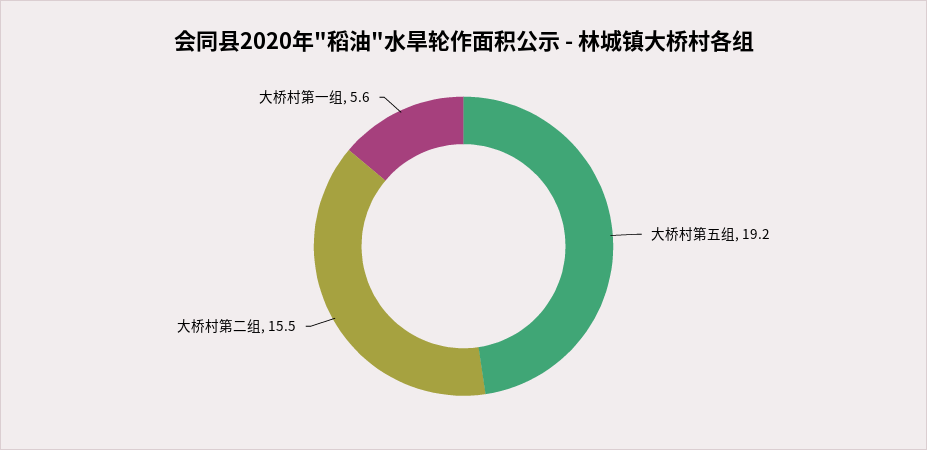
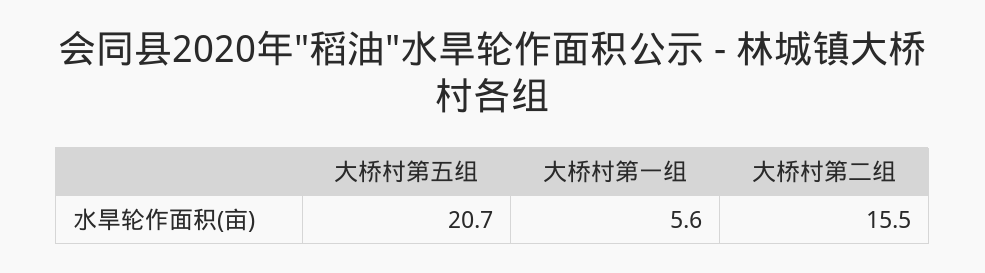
  {
-   "大桥村第五组": 19.2,
+   "大桥村第五组": 20.7,
    "大桥村第二组": 15.5,
    "大桥村第一组": 5.6
  }

